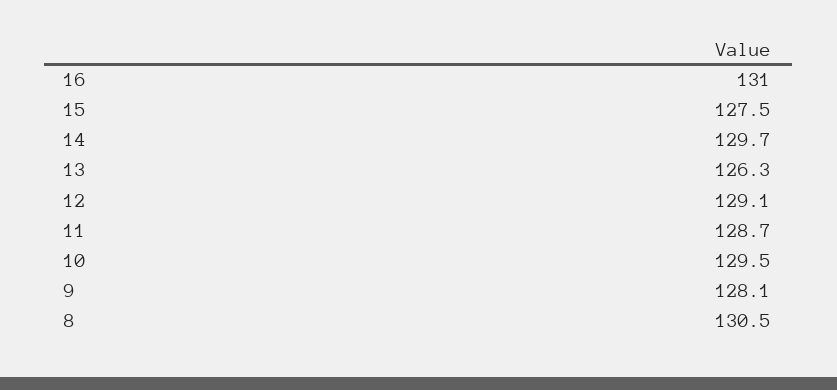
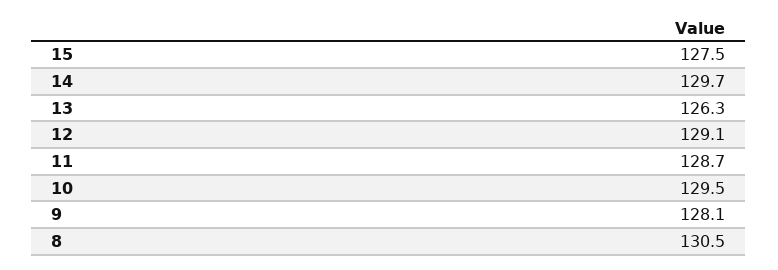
  {
-   "16": 131,
    "15": 127.5,
    "14": 129.7,
    "13": 126.3,
    "12": 129.1,
    "11": 128.7,
    "10": 129.5,
    "9": 128.1,
    "8": 130.5
  }

